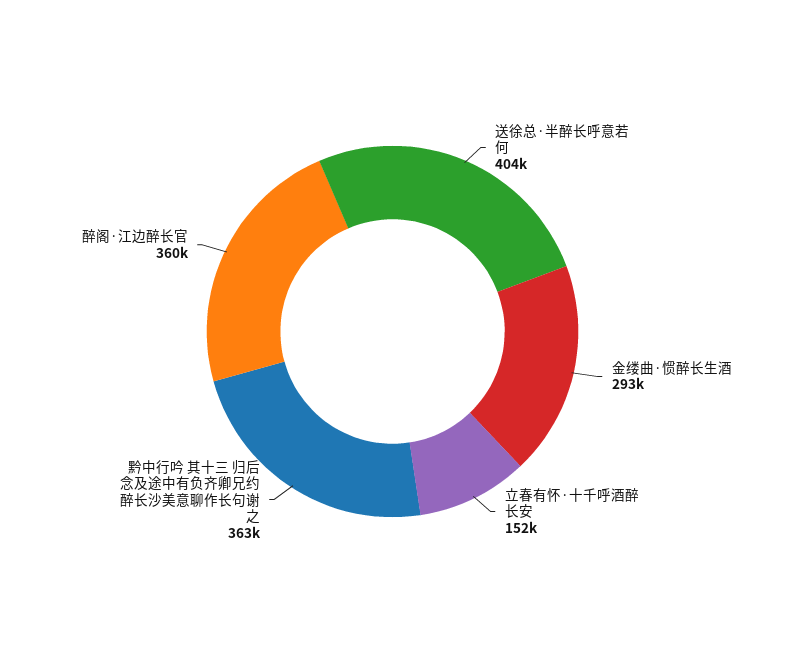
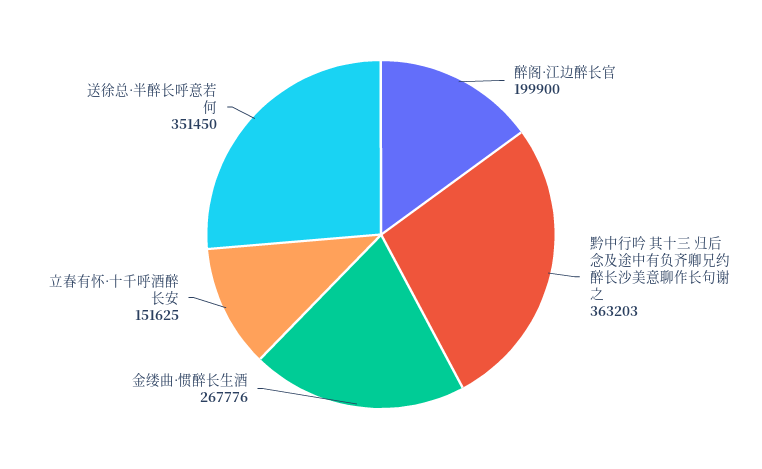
  {
-   "送徐总·半醉长呼意若何": 404000,
+   "送徐总·半醉长呼意若何": 351450,
-   "金缕曲·惯醉长生酒": 293000,
+   "金缕曲·惯醉长生酒": 267776,
    "立春有怀·十千呼酒醉长安": 151625,
    "黔中行吟 其十三 归后念及途中有负齐卿兄约醉长沙美意聊作长句谢之": 363203,
-   "醉阁·江边醉长官": 360000
+   "醉阁·江边醉长官": 199900
  }

